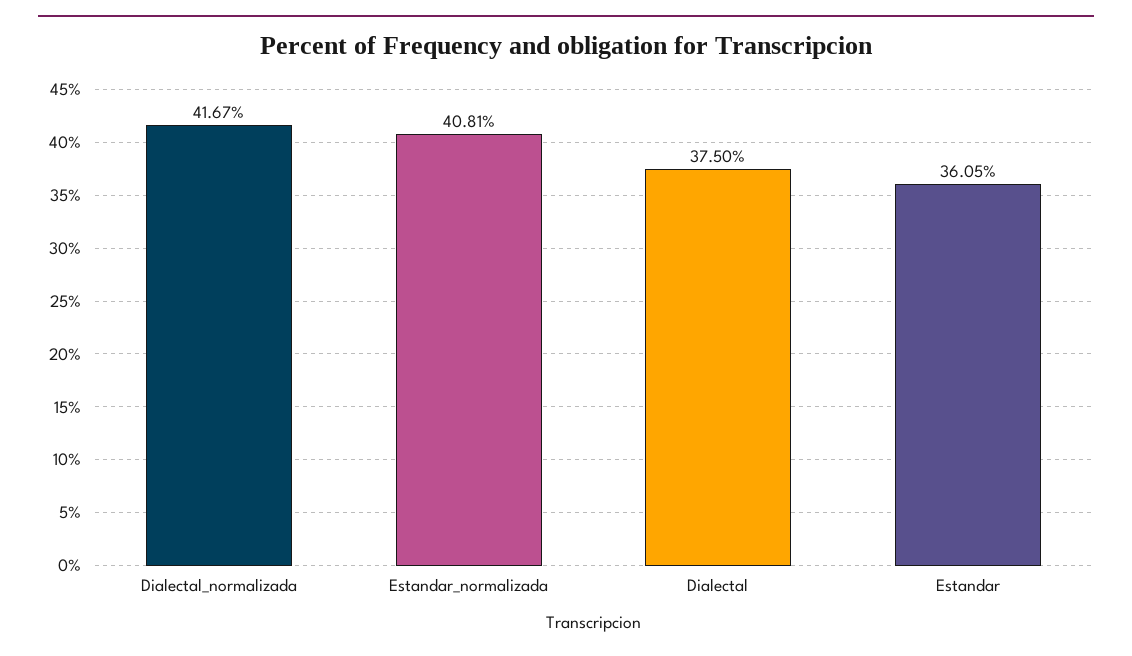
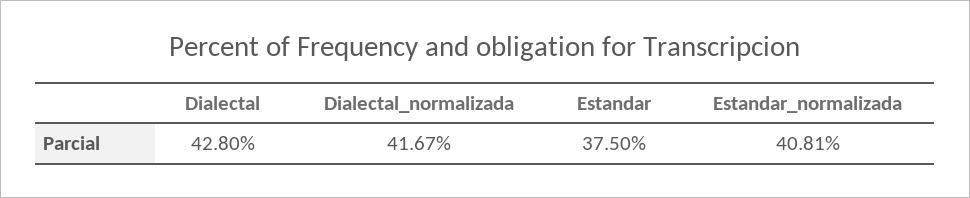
  {
    "Dialectal_normalizada": 41.67,
    "Estandar_normalizada": 40.81,
-   "Dialectal": 37.5,
+   "Dialectal": 42.8,
-   "Estandar": 36.05
+   "Estandar": 37.5
  }

